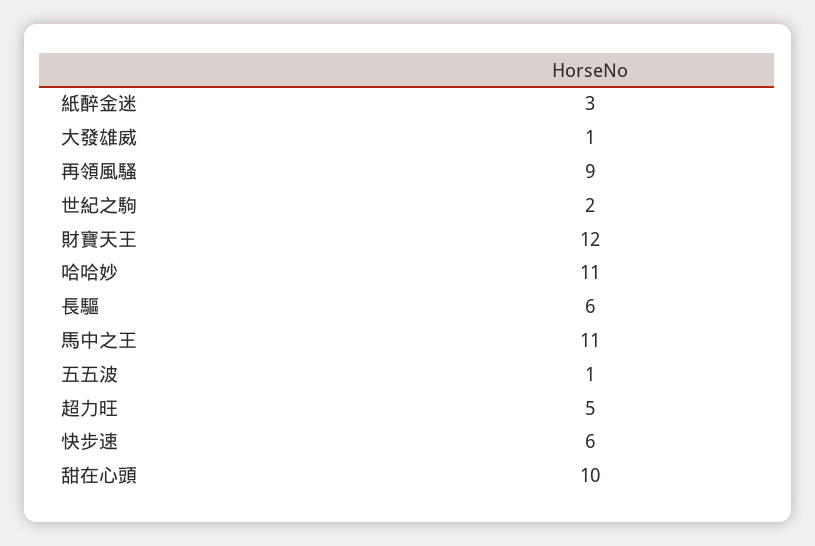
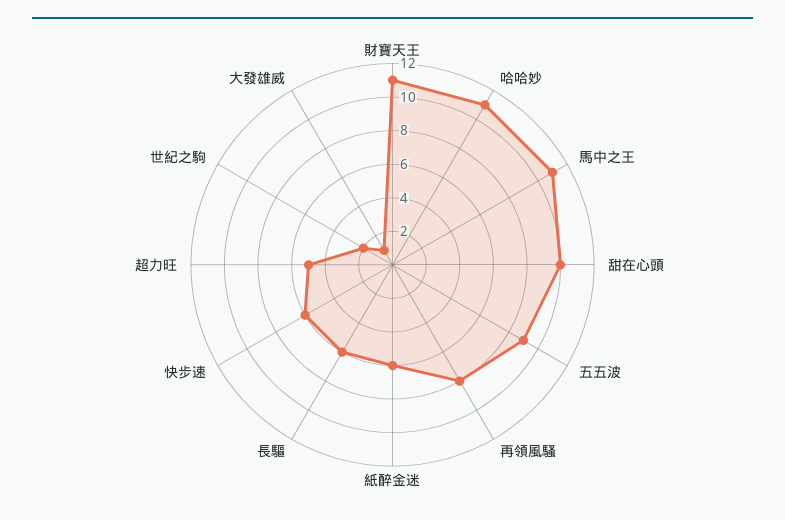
  {
-   "紙醉金迷": 3,
+   "紙醉金迷": 6,
    "大發雄威": 1,
-   "再領風騷": 9,
+   "再領風騷": 8,
    "世紀之駒": 2,
-   "財寶天王": 12,
+   "財寶天王": 11,
    "哈哈妙": 11,
    "長驅": 6,
    "馬中之王": 11,
-   "五五波": 1,
+   "五五波": 9,
    "超力旺": 5,
    "快步速": 6,
    "甜在心頭": 10
  }

